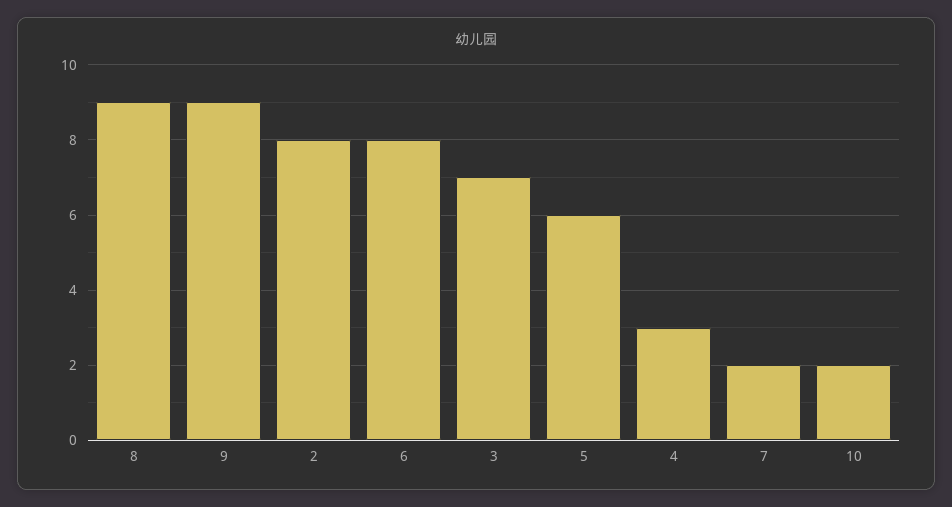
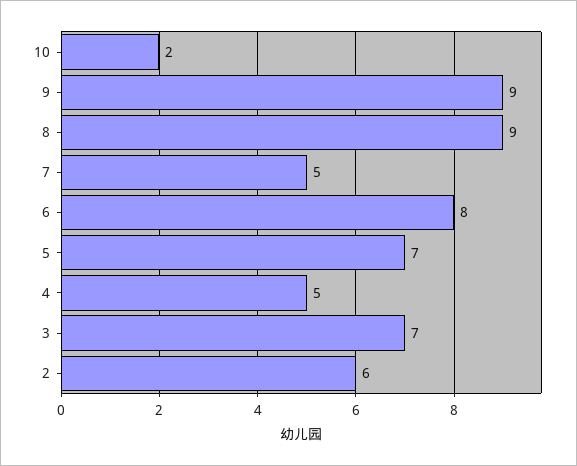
  {
    "8": 9,
    "9": 9,
-   "2": 8,
+   "2": 6,
    "6": 8,
    "3": 7,
-   "5": 6,
+   "5": 7,
-   "4": 3,
+   "4": 5,
-   "7": 2,
+   "7": 5,
    "10": 2
  }

